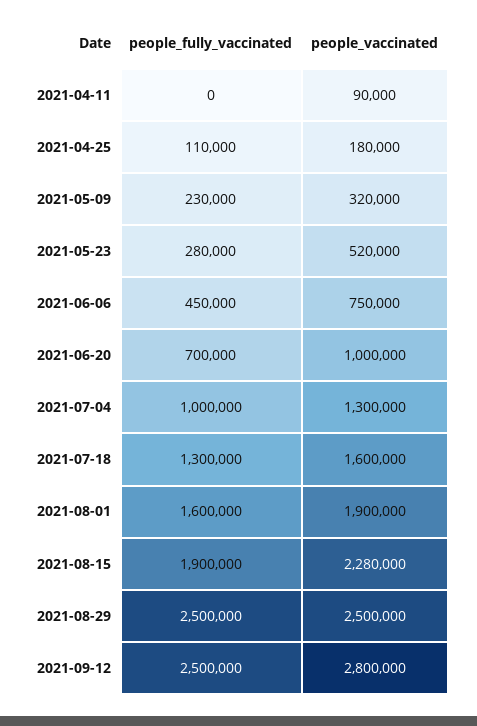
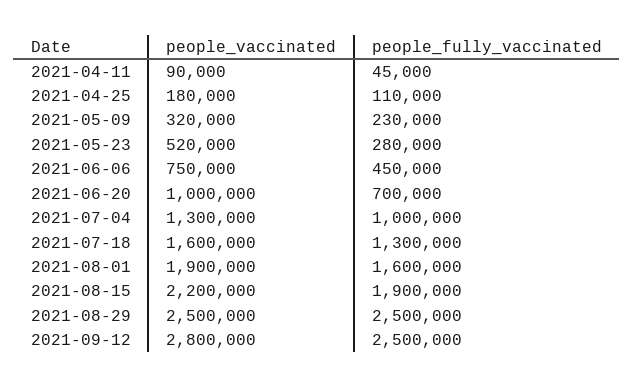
  {
    "people_fully_vaccinated": {
-     "2021-04-11": 0,
+     "2021-04-11": 45000,
      "2021-04-25": 110000,
      "2021-05-09": 230000,
      "2021-05-23": 280000,
      "2021-06-06": 450000,
      "2021-06-20": 700000,
      "2021-07-04": 1000000,
      "2021-07-18": 1300000,
      "2021-08-01": 1600000,
      "2021-08-15": 1900000,
      "2021-08-29": 2500000,
      "2021-09-12": 2500000
    },
    "people_vaccinated": {
      "2021-04-11": 90000,
      "2021-04-25": 180000,
      "2021-05-09": 320000,
      "2021-05-23": 520000,
      "2021-06-06": 750000,
      "2021-06-20": 1000000,
      "2021-07-04": 1300000,
      "2021-07-18": 1600000,
      "2021-08-01": 1900000,
-     "2021-08-15": 2280000,
+     "2021-08-15": 2200000,
      "2021-08-29": 2500000,
      "2021-09-12": 2800000
    }
  }

